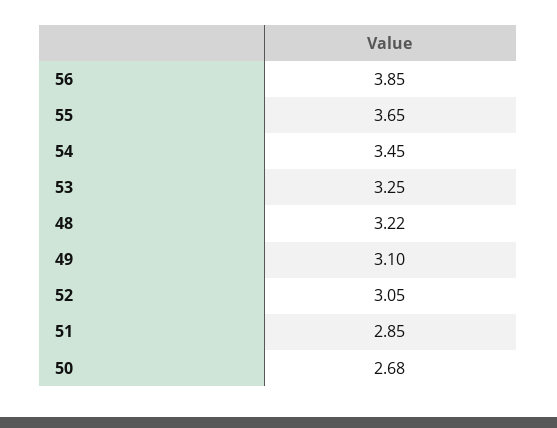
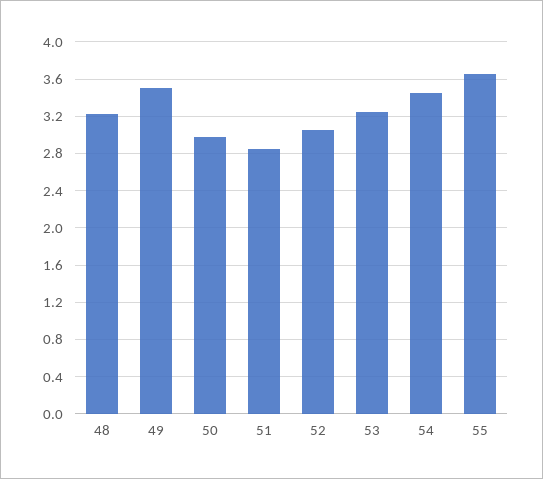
  {
-   "56": 3.85,
    "55": 3.65,
    "54": 3.45,
    "53": 3.25,
    "48": 3.22,
-   "49": 3.1,
+   "49": 3.5,
    "52": 3.05,
    "51": 2.85,
-   "50": 2.68
+   "50": 3
  }

